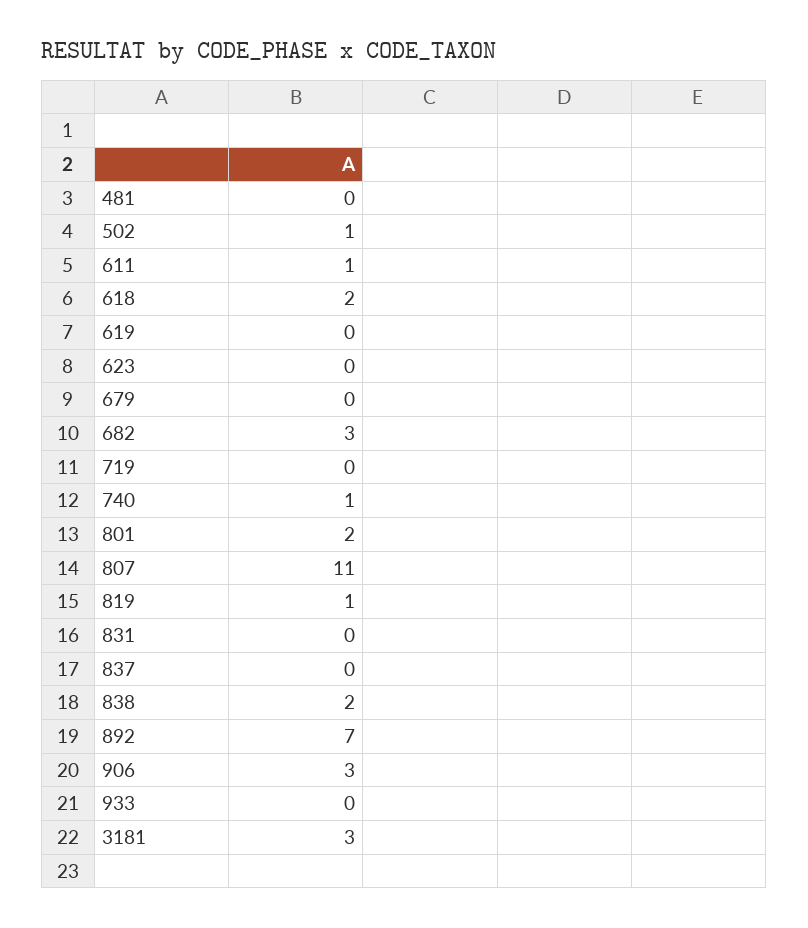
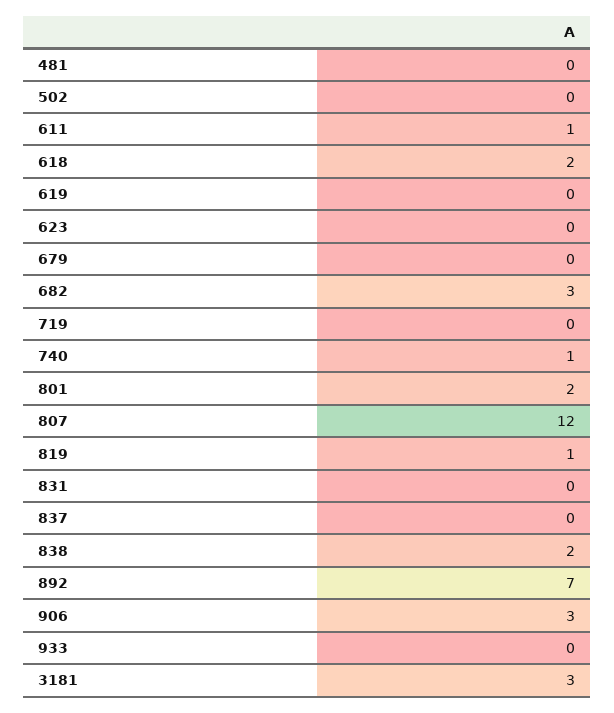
  {
    "481": 0,
-   "502": 1,
+   "502": 0,
    "611": 1,
    "618": 2,
    "619": 0,
    "623": 0,
    "679": 0,
    "682": 3,
    "719": 0,
    "740": 1,
    "801": 2,
-   "807": 11,
+   "807": 12,
    "819": 1,
    "831": 0,
    "837": 0,
    "838": 2,
    "892": 7,
    "906": 3,
    "933": 0,
    "3181": 3
  }

